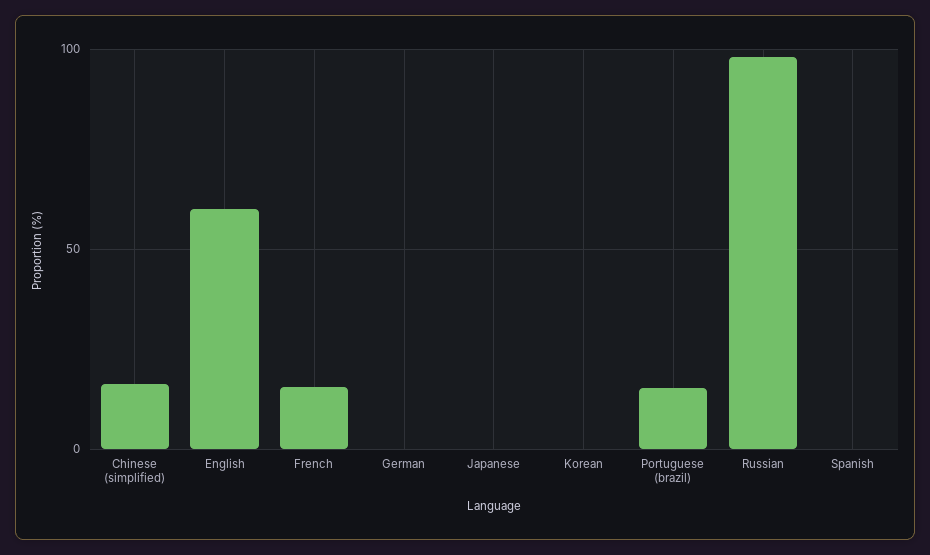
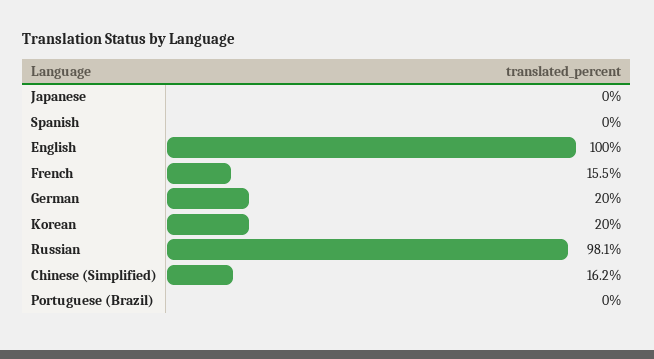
  {
    "Chinese (simplified)": 16.2,
-   "English": 60,
+   "English": 100,
    "French": 15.5,
-   "German": 0,
+   "German": 20,
    "Japanese": 0,
-   "Korean": 0,
+   "Korean": 20,
-   "Portuguese (brazil)": 15,
+   "Portuguese (brazil)": 0,
    "Russian": 98.1,
    "Spanish": 0
  }

